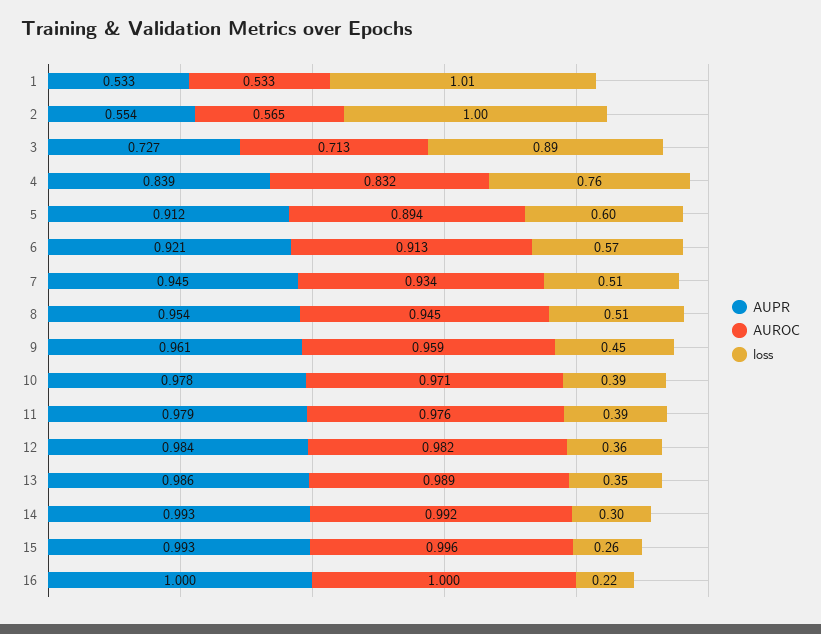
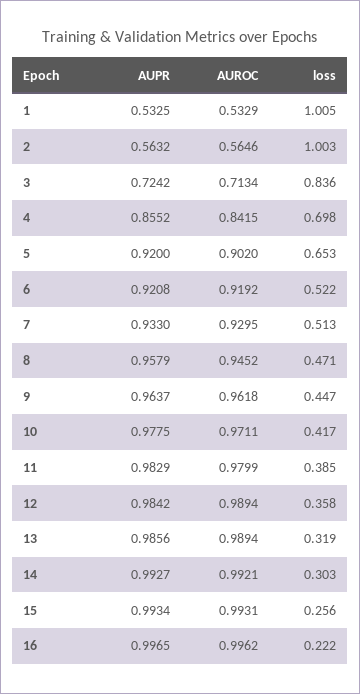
  {
    "AUPR": {
      "1": 0.5325,
-     "2": 0.554,
+     "2": 0.5632,
-     "3": 0.727,
+     "3": 0.7242,
-     "4": 0.839,
+     "4": 0.8552,
-     "5": 0.912,
+     "5": 0.92,
      "6": 0.9208,
-     "7": 0.945,
+     "7": 0.933,
-     "8": 0.954,
+     "8": 0.9579,
-     "9": 0.961,
+     "9": 0.9637,
      "10": 0.9775,
-     "11": 0.979,
+     "11": 0.9829,
      "12": 0.9842,
      "13": 0.9856,
      "14": 0.9927,
      "15": 0.9934,
-     "16": 1
+     "16": 0.9965
    },
    "AUROC": {
      "1": 0.5329,
      "2": 0.5646,
      "3": 0.7134,
-     "4": 0.832,
+     "4": 0.8415,
-     "5": 0.894,
+     "5": 0.902,
-     "6": 0.913,
+     "6": 0.9192,
-     "7": 0.934,
+     "7": 0.9295,
      "8": 0.9452,
-     "9": 0.959,
+     "9": 0.9618,
      "10": 0.9711,
-     "11": 0.976,
+     "11": 0.9799,
-     "12": 0.982,
+     "12": 0.9894,
      "13": 0.9894,
      "14": 0.9921,
-     "15": 0.996,
+     "15": 0.9931,
-     "16": 1
+     "16": 0.9962
    },
    "loss": {
      "1": 1.005,
      "2": 1.003,
-     "3": 0.89,
+     "3": 0.836,
-     "4": 0.76,
+     "4": 0.698,
-     "5": 0.6,
+     "5": 0.653,
-     "6": 0.57,
+     "6": 0.522,
      "7": 0.513,
-     "8": 0.51,
+     "8": 0.471,
      "9": 0.447,
-     "10": 0.39,
+     "10": 0.417,
      "11": 0.385,
      "12": 0.358,
-     "13": 0.35,
+     "13": 0.319,
      "14": 0.303,
      "15": 0.256,
      "16": 0.222
    }
  }

